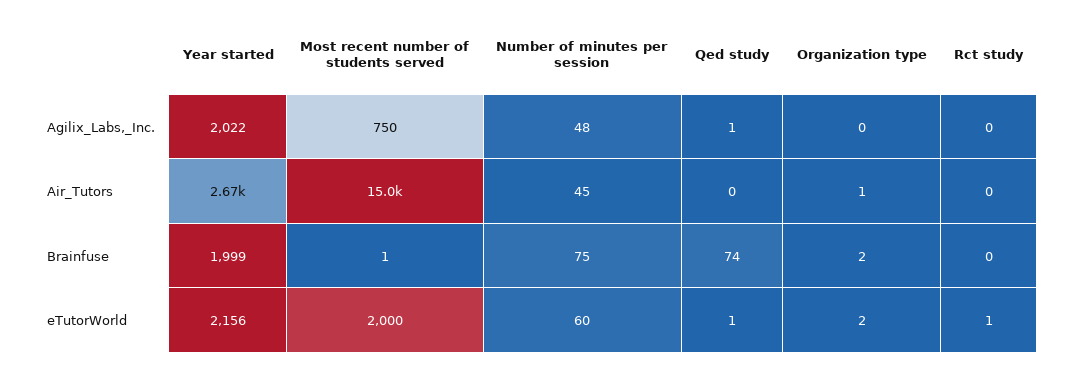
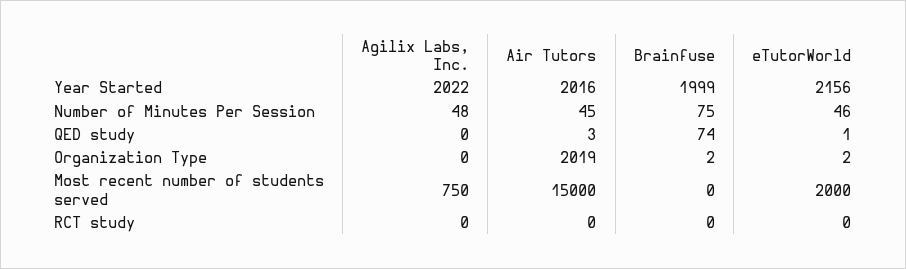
  {
    "Year started": {
      "Agilix_Labs,_Inc.": 2022,
-     "Air_Tutors": 2670,
+     "Air_Tutors": 2016,
      "Brainfuse": 1999,
      "eTutorWorld": 2156
    },
    "Most recent number of students served": {
      "Agilix_Labs,_Inc.": 750,
      "Air_Tutors": 15000,
-     "Brainfuse": 1,
+     "Brainfuse": 0,
      "eTutorWorld": 2000
    },
    "Number of minutes per session": {
      "Agilix_Labs,_Inc.": 48,
      "Air_Tutors": 45,
      "Brainfuse": 75,
-     "eTutorWorld": 60
+     "eTutorWorld": 46
    },
    "Qed study": {
-     "Agilix_Labs,_Inc.": 1,
+     "Agilix_Labs,_Inc.": 0,
-     "Air_Tutors": 0,
+     "Air_Tutors": 3,
      "Brainfuse": 74,
      "eTutorWorld": 1
    },
    "Organization type": {
      "Agilix_Labs,_Inc.": 0,
-     "Air_Tutors": 1,
+     "Air_Tutors": 2019,
      "Brainfuse": 2,
      "eTutorWorld": 2
    },
    "Rct study": {
      "Agilix_Labs,_Inc.": 0,
      "Air_Tutors": 0,
      "Brainfuse": 0,
-     "eTutorWorld": 1
+     "eTutorWorld": 0
    }
  }

